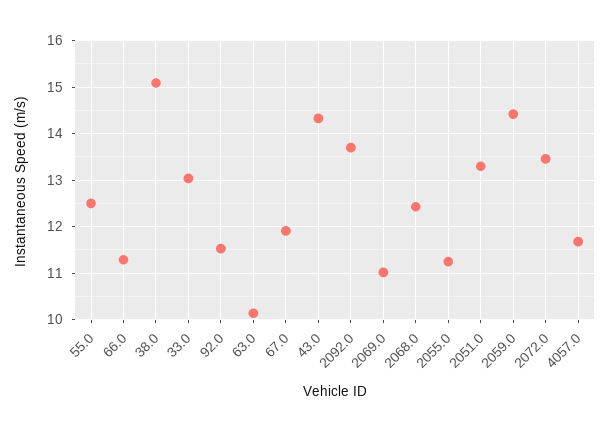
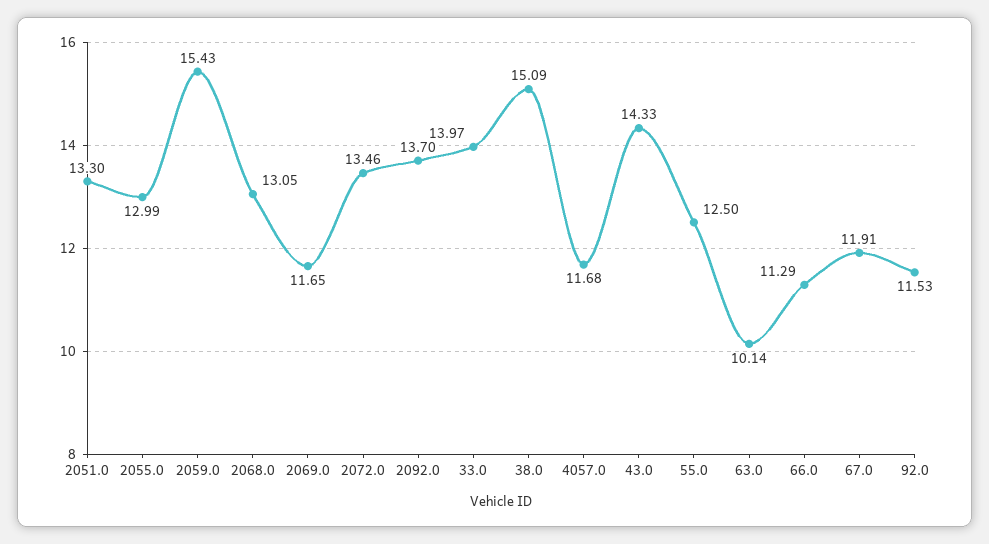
  {
    "55.0": 12.5,
    "66.0": 11.29,
    "38.0": 15.09,
-   "33.0": 13,
+   "33.0": 13.97,
    "92.0": 11.53,
    "63.0": 10.14,
    "67.0": 11.91,
    "43.0": 14.33,
    "2092.0": 13.7,
-   "2069.0": 11,
+   "2069.0": 11.65,
-   "2068.0": 12.4,
+   "2068.0": 13.05,
-   "2055.0": 11.2,
+   "2055.0": 12.99,
    "2051.0": 13.3,
-   "2059.0": 14.4,
+   "2059.0": 15.43,
    "2072.0": 13.46,
    "4057.0": 11.68
  }

